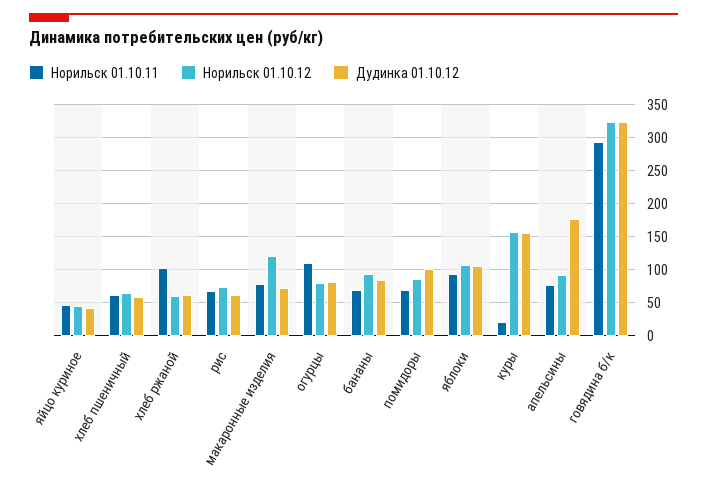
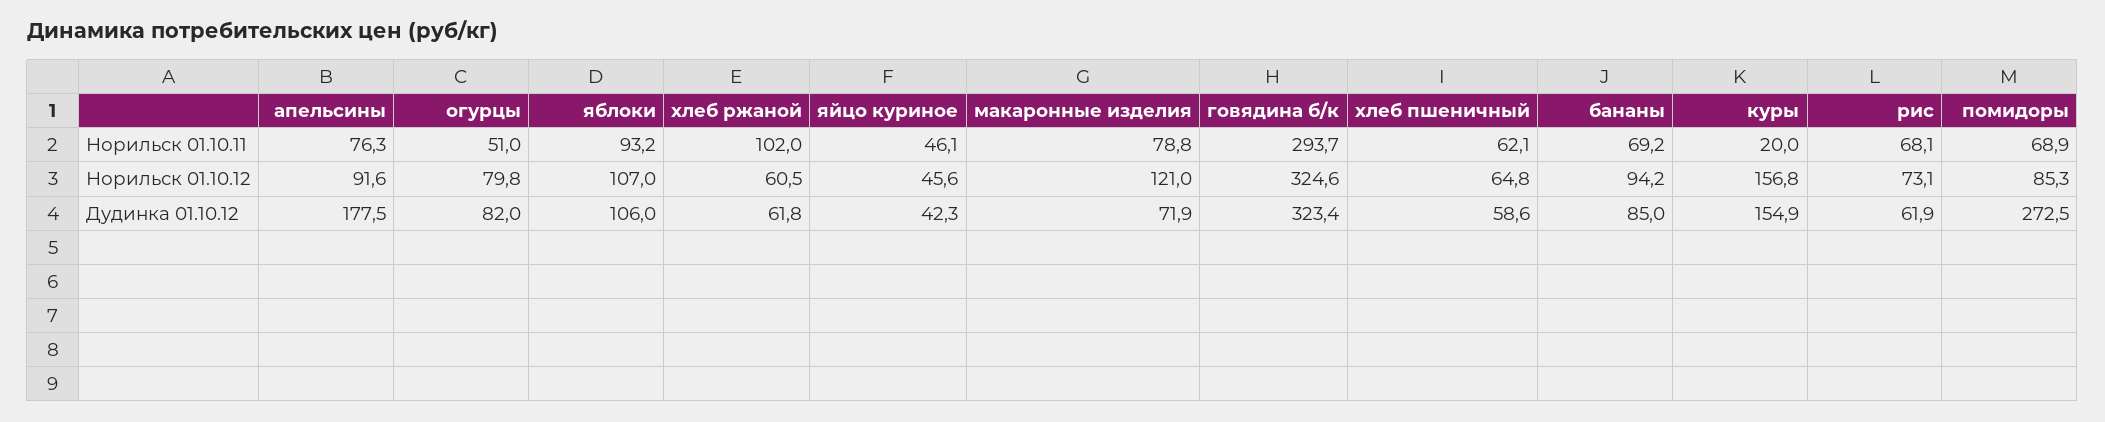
  {
    "Норильск 01.10.11": {
      "яйцо куриное": 46.1,
      "хлеб пшеничный": 62.1,
      "хлеб ржаной": 102,
      "рис": 68.1,
      "макаронные изделия": 78.8,
-     "огурцы": 110,
+     "огурцы": 51,
      "бананы": 69.2,
      "помидоры": 68.9,
      "яблоки": 93.2,
      "куры": 20,
      "апельсины": 76.3,
      "говядина б/к": 293.7
    },
    "Норильск 01.10.12": {
      "яйцо куриное": 45.6,
      "хлеб пшеничный": 64.8,
      "хлеб ржаной": 60.5,
      "рис": 73.1,
      "макаронные изделия": 121,
      "огурцы": 79.8,
      "бананы": 94.2,
      "помидоры": 85.3,
      "яблоки": 107,
      "куры": 156.8,
      "апельсины": 91.6,
      "говядина б/к": 324.6
    },
    "Дудинка 01.10.12": {
      "яйцо куриное": 42.3,
      "хлеб пшеничный": 58.6,
      "хлеб ржаной": 61.8,
      "рис": 61.9,
      "макаронные изделия": 71.9,
      "огурцы": 82,
      "бананы": 85,
-     "помидоры": 100,
+     "помидоры": 272.5,
      "яблоки": 106,
      "куры": 154.9,
      "апельсины": 177.5,
      "говядина б/к": 323.4
    }
  }

